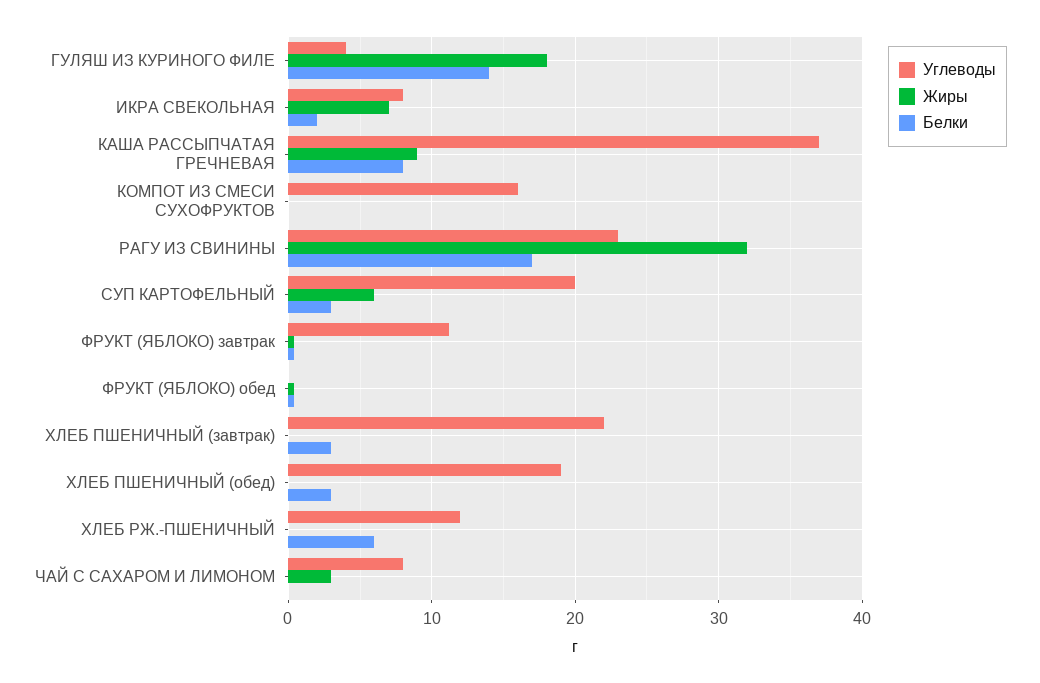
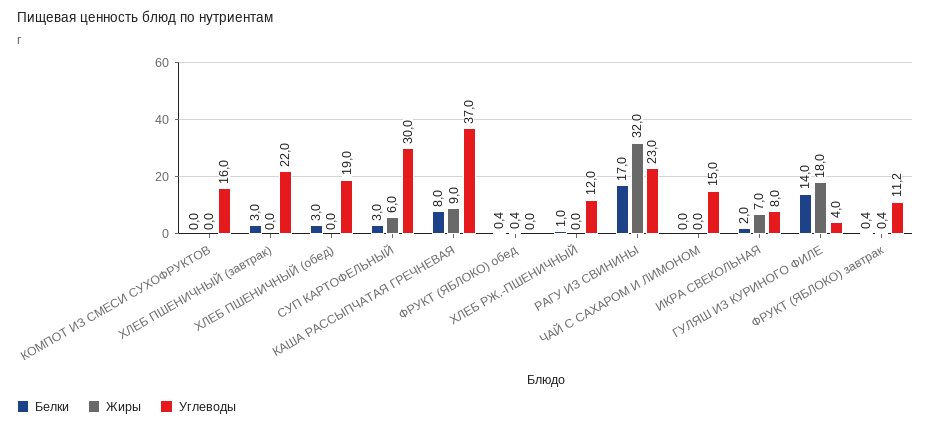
  {
    "Углеводы": {
      "ГУЛЯШ ИЗ КУРИНОГО ФИЛЕ": 4,
      "ИКРА СВЕКОЛЬНАЯ": 8,
      "КАША РАССЫПЧАТАЯ ГРЕЧНЕВАЯ": 37,
      "КОМПОТ ИЗ СМЕСИ СУХОФРУКТОВ": 16,
      "РАГУ ИЗ СВИНИНЫ": 23,
-     "СУП КАРТОФЕЛЬНЫЙ": 20,
+     "СУП КАРТОФЕЛЬНЫЙ": 30,
      "ФРУКТ (ЯБЛОКО) завтрак": 11.2,
      "ФРУКТ (ЯБЛОКО) обед": 0,
      "ХЛЕБ ПШЕНИЧНЫЙ (завтрак)": 22,
      "ХЛЕБ ПШЕНИЧНЫЙ (обед)": 19,
      "ХЛЕБ РЖ.-ПШЕНИЧНЫЙ": 12,
-     "ЧАЙ С САХАРОМ И ЛИМОНОМ": 8
+     "ЧАЙ С САХАРОМ И ЛИМОНОМ": 15
    },
    "Жиры": {
      "ГУЛЯШ ИЗ КУРИНОГО ФИЛЕ": 18,
      "ИКРА СВЕКОЛЬНАЯ": 7,
      "КАША РАССЫПЧАТАЯ ГРЕЧНЕВАЯ": 9,
      "КОМПОТ ИЗ СМЕСИ СУХОФРУКТОВ": 0,
      "РАГУ ИЗ СВИНИНЫ": 32,
      "СУП КАРТОФЕЛЬНЫЙ": 6,
      "ФРУКТ (ЯБЛОКО) завтрак": 0.4,
      "ФРУКТ (ЯБЛОКО) обед": 0.4,
      "ХЛЕБ ПШЕНИЧНЫЙ (завтрак)": 0,
      "ХЛЕБ ПШЕНИЧНЫЙ (обед)": 0,
      "ХЛЕБ РЖ.-ПШЕНИЧНЫЙ": 0,
-     "ЧАЙ С САХАРОМ И ЛИМОНОМ": 3
+     "ЧАЙ С САХАРОМ И ЛИМОНОМ": 0
    },
    "Белки": {
      "ГУЛЯШ ИЗ КУРИНОГО ФИЛЕ": 14,
      "ИКРА СВЕКОЛЬНАЯ": 2,
      "КАША РАССЫПЧАТАЯ ГРЕЧНЕВАЯ": 8,
      "КОМПОТ ИЗ СМЕСИ СУХОФРУКТОВ": 0,
      "РАГУ ИЗ СВИНИНЫ": 17,
      "СУП КАРТОФЕЛЬНЫЙ": 3,
      "ФРУКТ (ЯБЛОКО) завтрак": 0.4,
      "ФРУКТ (ЯБЛОКО) обед": 0.4,
      "ХЛЕБ ПШЕНИЧНЫЙ (завтрак)": 3,
      "ХЛЕБ ПШЕНИЧНЫЙ (обед)": 3,
-     "ХЛЕБ РЖ.-ПШЕНИЧНЫЙ": 6,
+     "ХЛЕБ РЖ.-ПШЕНИЧНЫЙ": 1,
      "ЧАЙ С САХАРОМ И ЛИМОНОМ": 0
    }
  }

